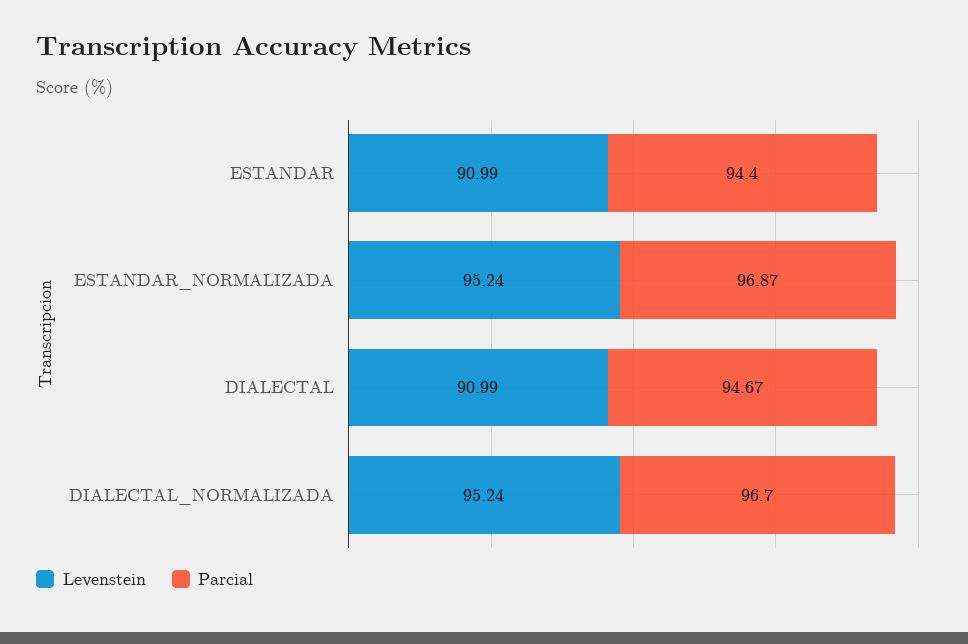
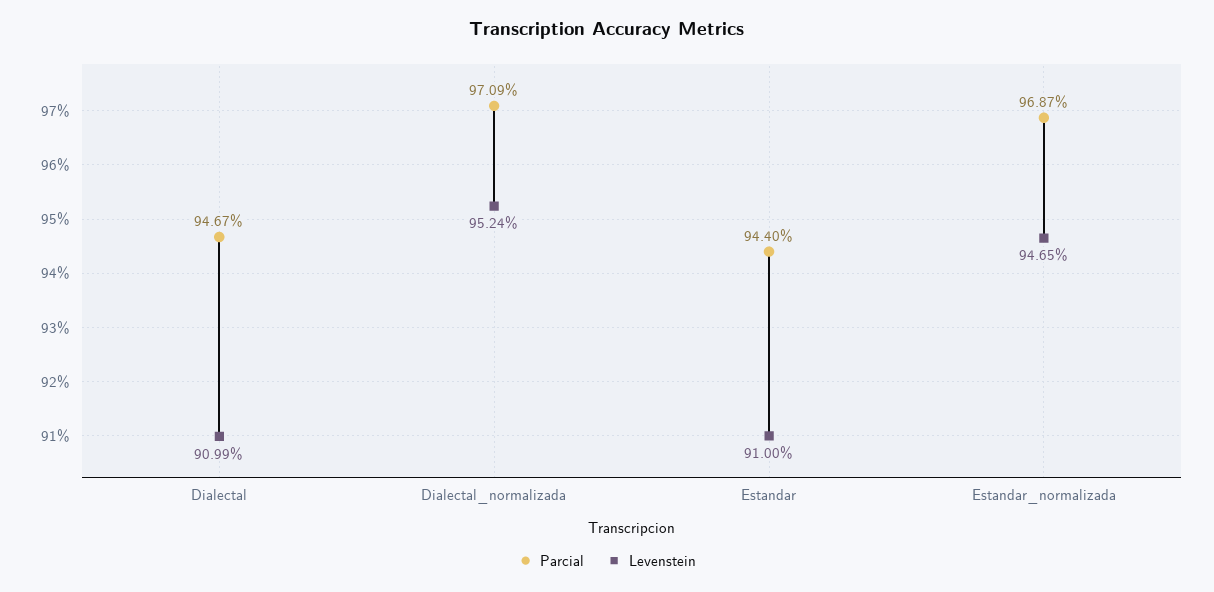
  {
    "Levenstein": {
-     "ESTANDAR": 90.99,
+     "ESTANDAR": 91,
-     "ESTANDAR_NORMALIZADA": 95.24,
+     "ESTANDAR_NORMALIZADA": 94.65,
      "DIALECTAL": 90.99,
      "DIALECTAL_NORMALIZADA": 95.24
    },
    "Parcial": {
      "ESTANDAR": 94.4,
      "ESTANDAR_NORMALIZADA": 96.87,
      "DIALECTAL": 94.67,
-     "DIALECTAL_NORMALIZADA": 96.7
+     "DIALECTAL_NORMALIZADA": 97.09
    }
  }

